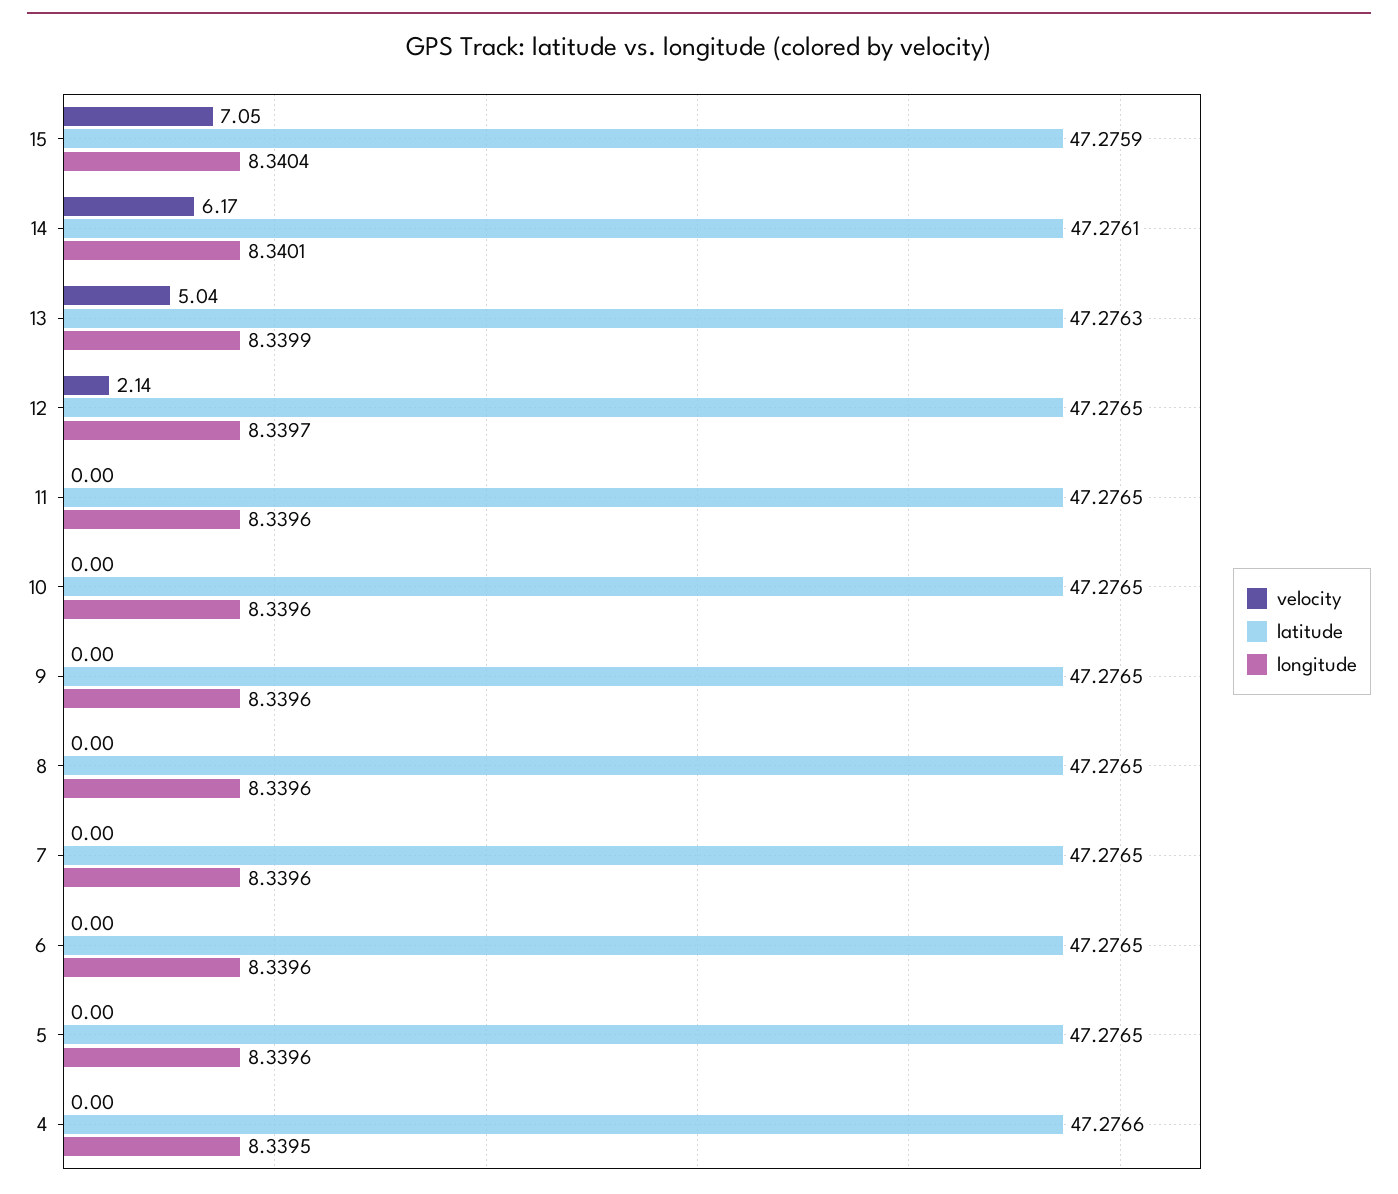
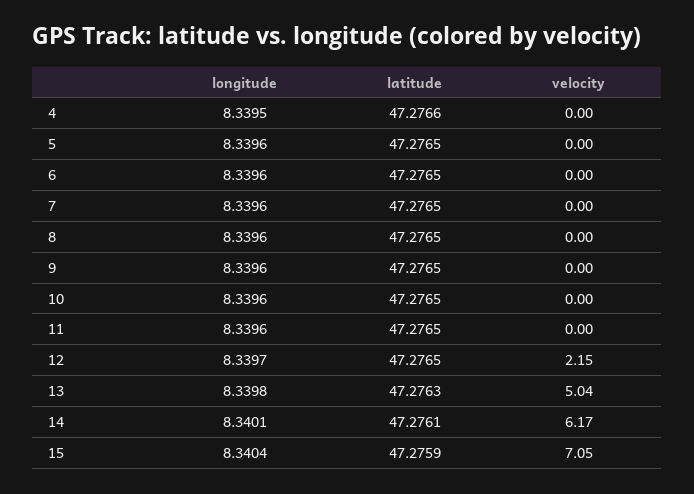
  {
    "velocity": {
      "15": 7.05,
      "14": 6.17,
      "13": 5.04,
-     "12": 2.14,
+     "12": 2.15,
      "11": 0,
      "10": 0,
      "9": 0,
      "8": 0,
      "7": 0,
      "6": 0,
      "5": 0,
      "4": 0
    },
    "latitude": {
      "15": 47.2759,
      "14": 47.2761,
      "13": 47.2763,
      "12": 47.2765,
      "11": 47.2765,
      "10": 47.2765,
      "9": 47.2765,
      "8": 47.2765,
      "7": 47.2765,
      "6": 47.2765,
      "5": 47.2765,
      "4": 47.2766
    },
    "longitude": {
      "15": 8.3404,
      "14": 8.3401,
-     "13": 8.3399,
+     "13": 8.3398,
      "12": 8.3397,
      "11": 8.3396,
      "10": 8.3396,
      "9": 8.3396,
      "8": 8.3396,
      "7": 8.3396,
      "6": 8.3396,
      "5": 8.3396,
      "4": 8.3395
    }
  }

